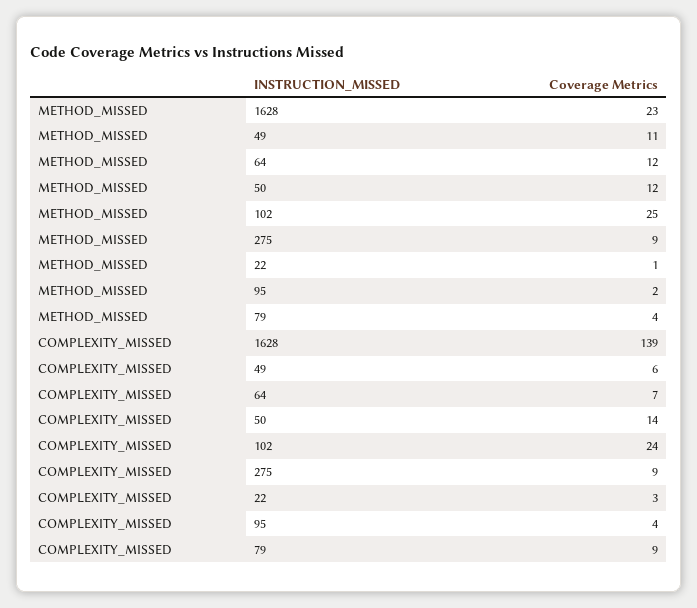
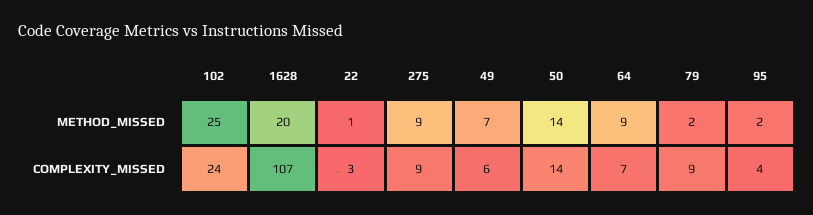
  {
    "METHOD_MISSED": {
-     "1628": 23,
+     "1628": 20,
-     "49": 11,
+     "49": 7,
-     "64": 12,
+     "64": 9,
-     "50": 12,
+     "50": 14,
      "102": 25,
      "275": 9,
      "22": 1,
      "95": 2,
-     "79": 4
+     "79": 2
    },
    "COMPLEXITY_MISSED": {
-     "1628": 139,
+     "1628": 107,
      "49": 6,
      "64": 7,
      "50": 14,
      "102": 24,
      "275": 9,
      "22": 3,
      "95": 4,
      "79": 9
    }
  }

